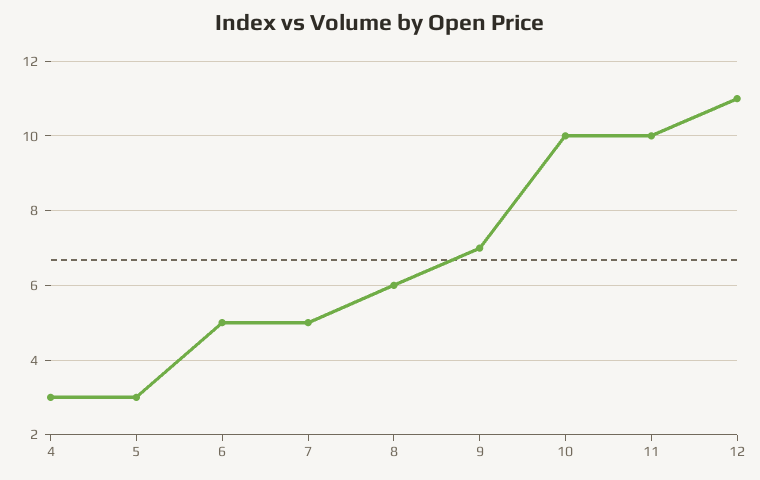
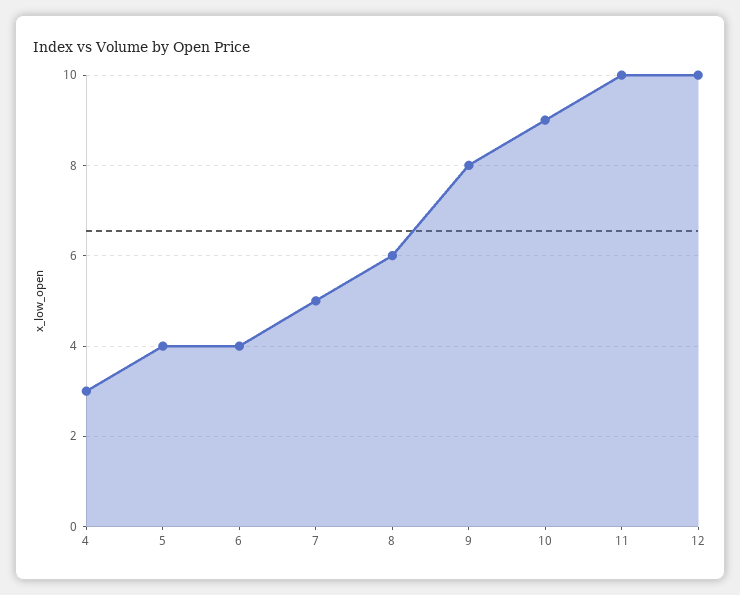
  {
    "4": 3,
-   "5": 3,
+   "5": 4,
-   "6": 5,
+   "6": 4,
    "7": 5,
    "8": 6,
-   "9": 7,
+   "9": 8,
-   "10": 10,
+   "10": 9,
    "11": 10,
-   "12": 11
+   "12": 10
  }

